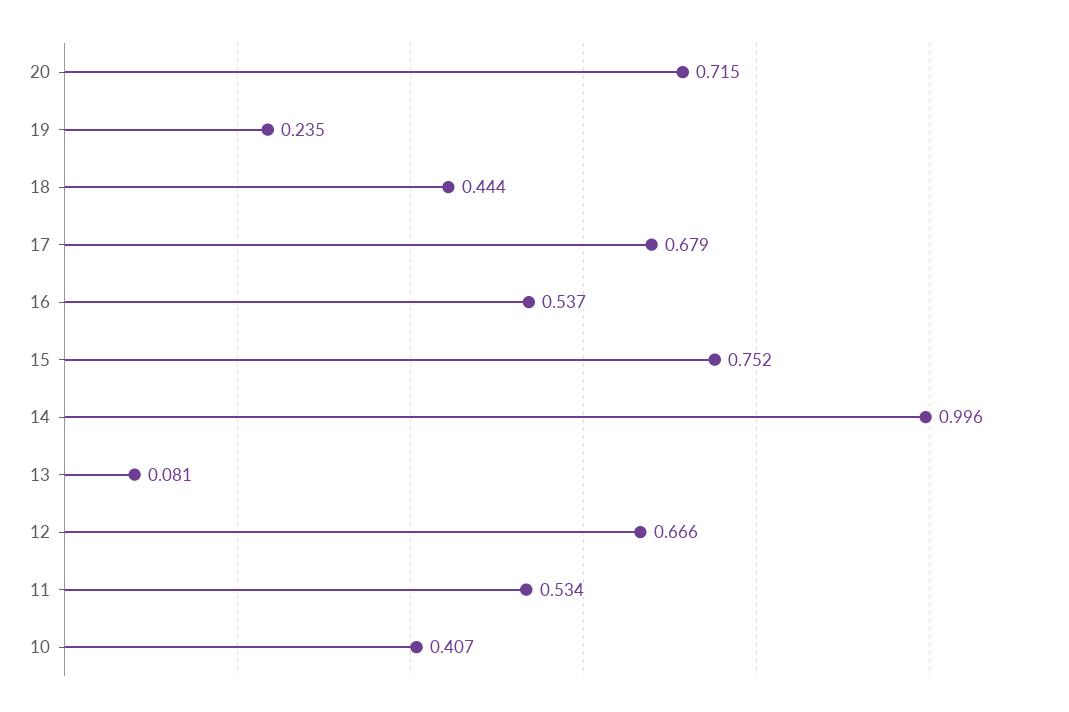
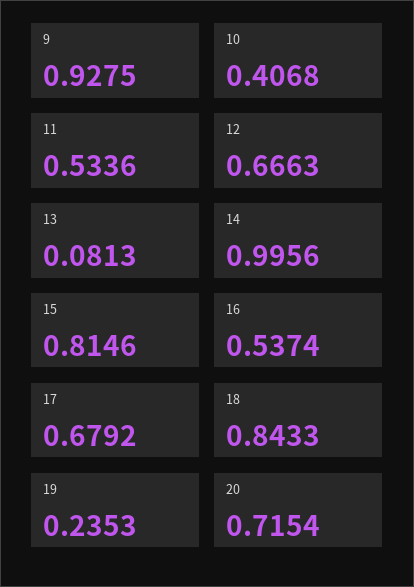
  {
    "20": 0.7154,
    "19": 0.2353,
-   "18": 0.444,
+   "18": 0.8433,
    "17": 0.6792,
    "16": 0.5374,
-   "15": 0.752,
+   "15": 0.8146,
    "14": 0.9956,
    "13": 0.0813,
    "12": 0.6663,
    "11": 0.5336,
-   "10": 0.4068
+   "10": 0.4068,
+   "9": 0.9275
  }

